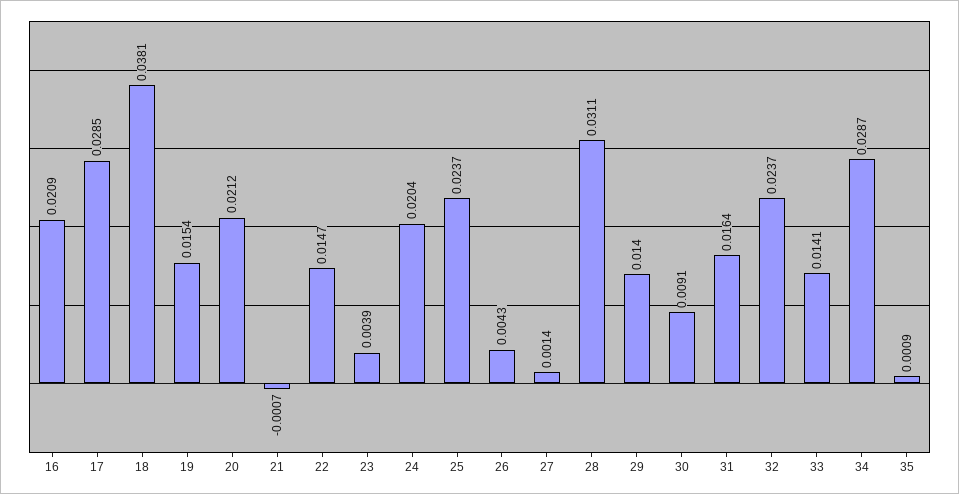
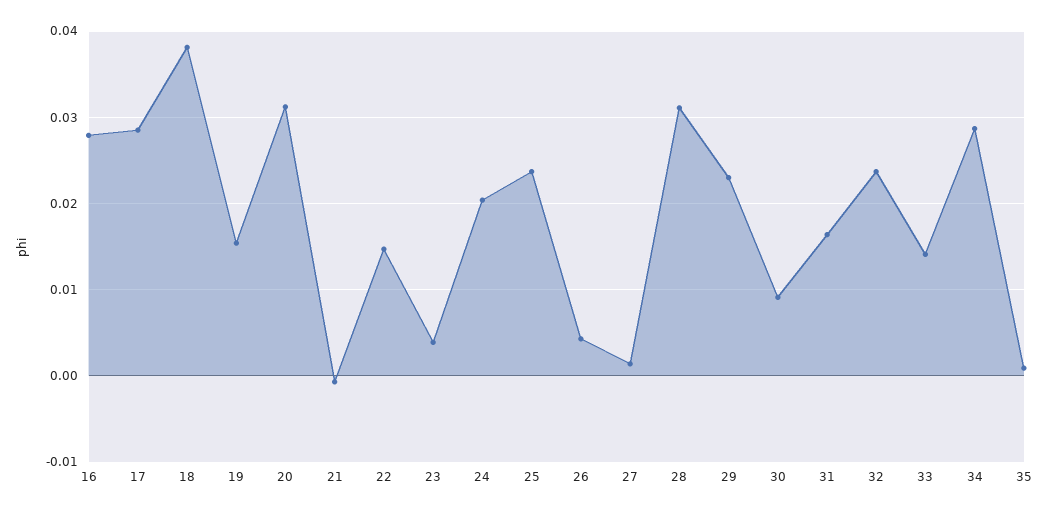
  {
-   "16": 0.0209,
+   "16": 0.028,
    "17": 0.0285,
    "18": 0.0381,
    "19": 0.0154,
-   "20": 0.0212,
+   "20": 0.031,
    "21": -0.0007,
    "22": 0.0147,
    "23": 0.0039,
    "24": 0.0204,
    "25": 0.0237,
    "26": 0.0043,
    "27": 0.0014,
    "28": 0.0311,
-   "29": 0.014,
+   "29": 0.023,
    "30": 0.0091,
    "31": 0.0164,
    "32": 0.0237,
    "33": 0.0141,
    "34": 0.0287,
    "35": 0.0009
  }

